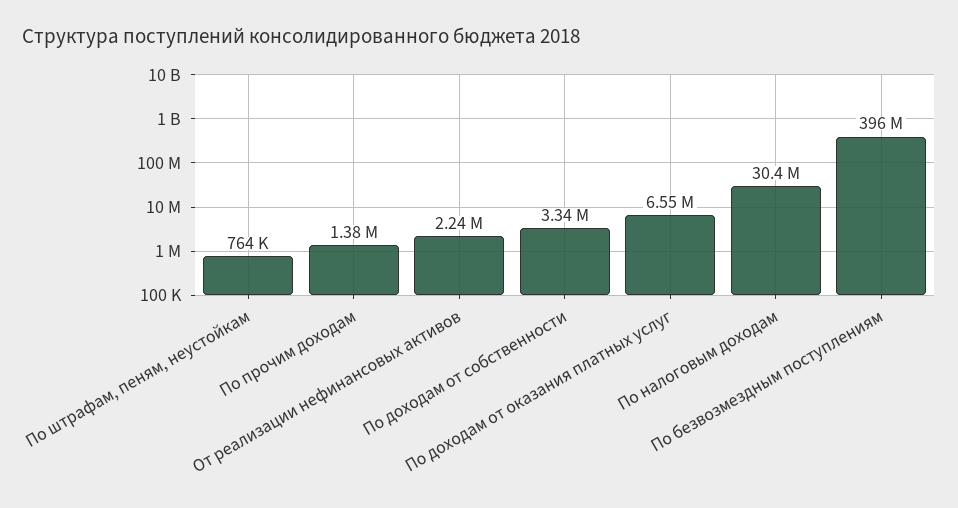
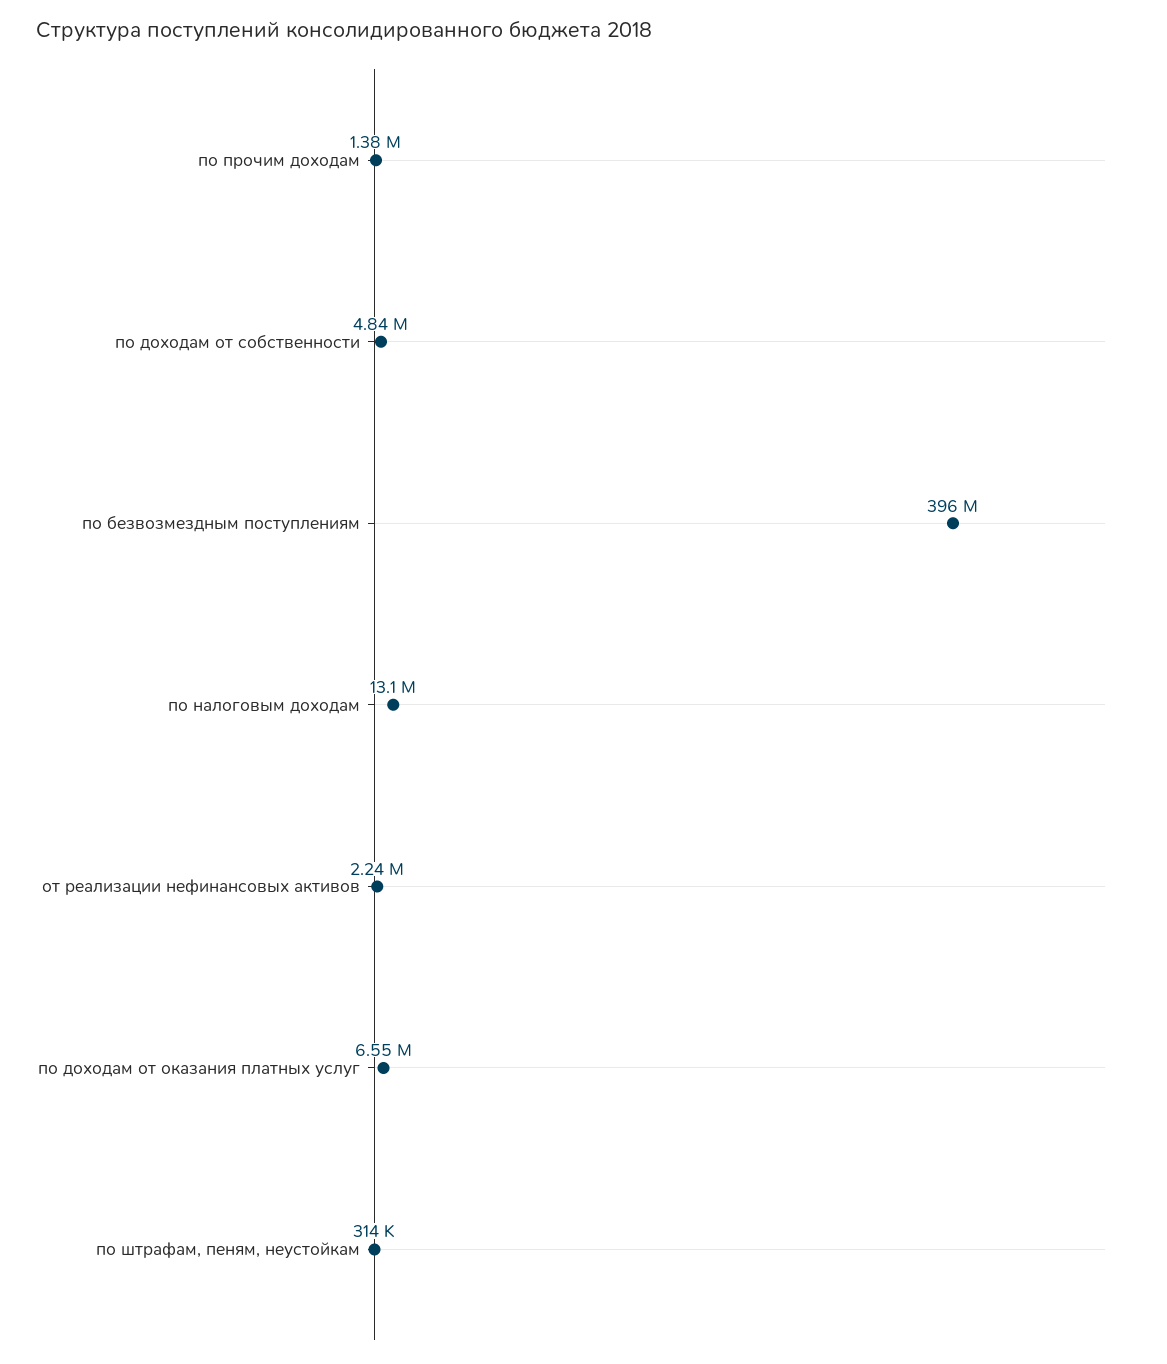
  {
-   "По штрафам, пеням, неустойкам": 764000,
+   "По штрафам, пеням, неустойкам": 314000,
    "По прочим доходам": 1380000,
    "От реализации нефинансовых активов": 2240000,
-   "По доходам от собственности": 3340000,
+   "По доходам от собственности": 4840000,
    "По доходам от оказания платных услуг": 6550000,
-   "По налоговым доходам": 30400000,
+   "По налоговым доходам": 13100000,
    "По безвозмездным поступлениям": 396000000
  }

